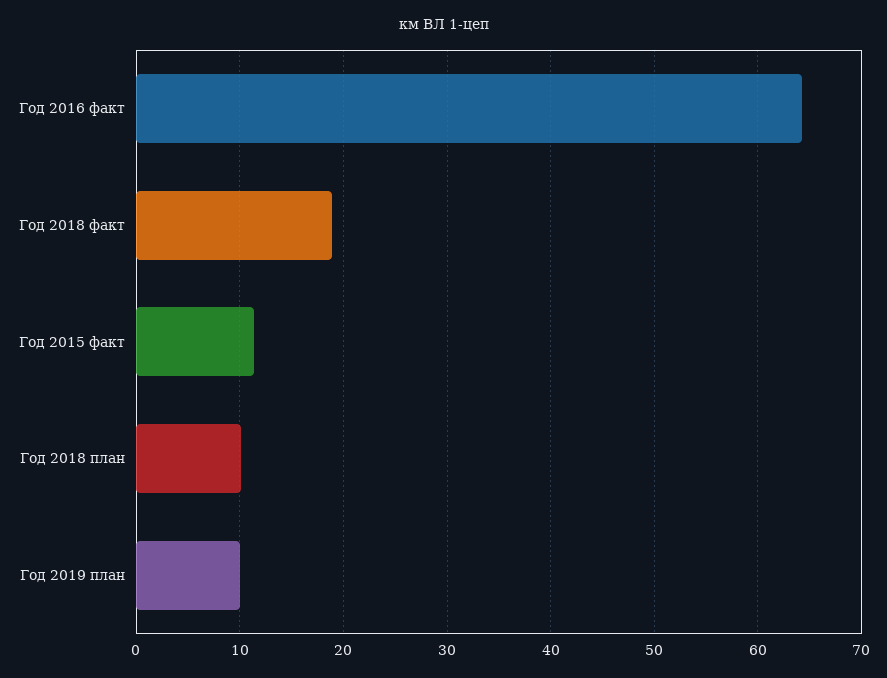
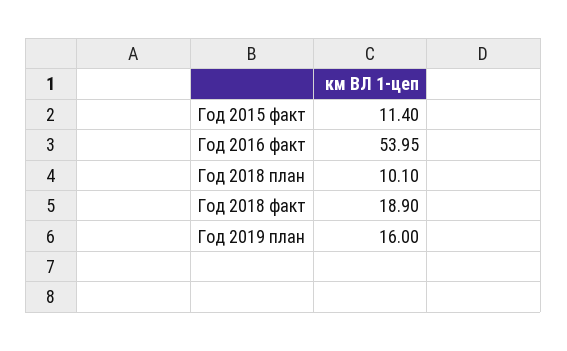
  {
-   "Год 2016 факт": 64,
+   "Год 2016 факт": 53.95,
    "Год 2018 факт": 18.9,
    "Год 2015 факт": 11.4,
    "Год 2018 план": 10.1,
-   "Год 2019 план": 10
+   "Год 2019 план": 16
  }

